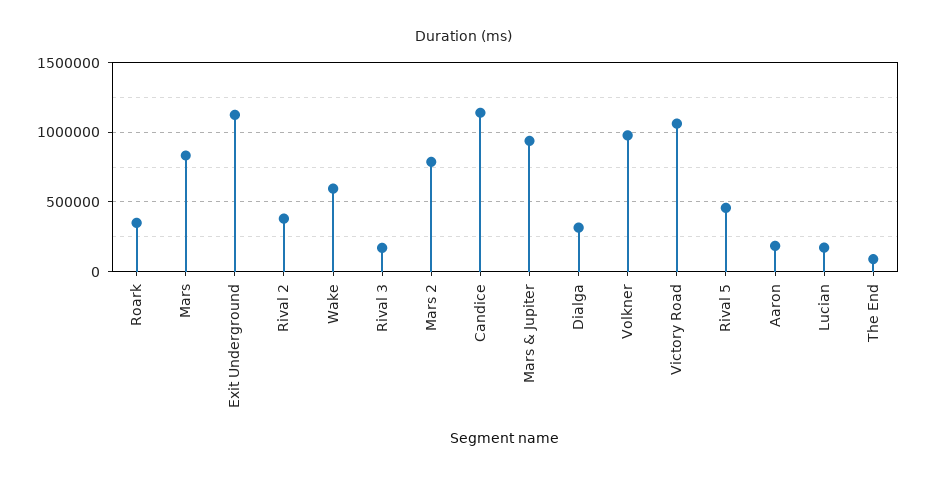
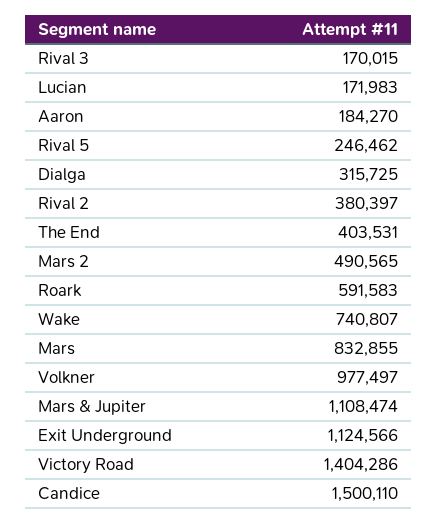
  {
-   "Roark": 350000,
+   "Roark": 591583,
    "Mars": 832855,
    "Exit Underground": 1124566,
    "Rival 2": 380397,
-   "Wake": 600000,
+   "Wake": 740807,
    "Rival 3": 170015,
-   "Mars 2": 800000,
+   "Mars 2": 490565,
-   "Candice": 1150000,
+   "Candice": 1500110,
-   "Mars & Jupiter": 950000,
+   "Mars & Jupiter": 1108474,
    "Dialga": 315725,
    "Volkner": 977497,
-   "Victory Road": 1050000,
+   "Victory Road": 1404286,
-   "Rival 5": 450000,
+   "Rival 5": 246462,
    "Aaron": 184270,
    "Lucian": 171983,
-   "The End": 100000
+   "The End": 403531
  }

